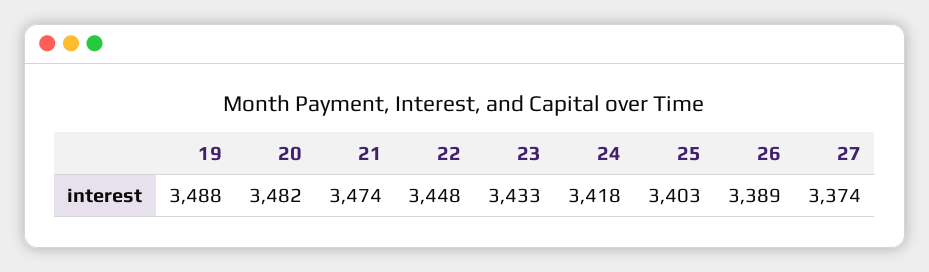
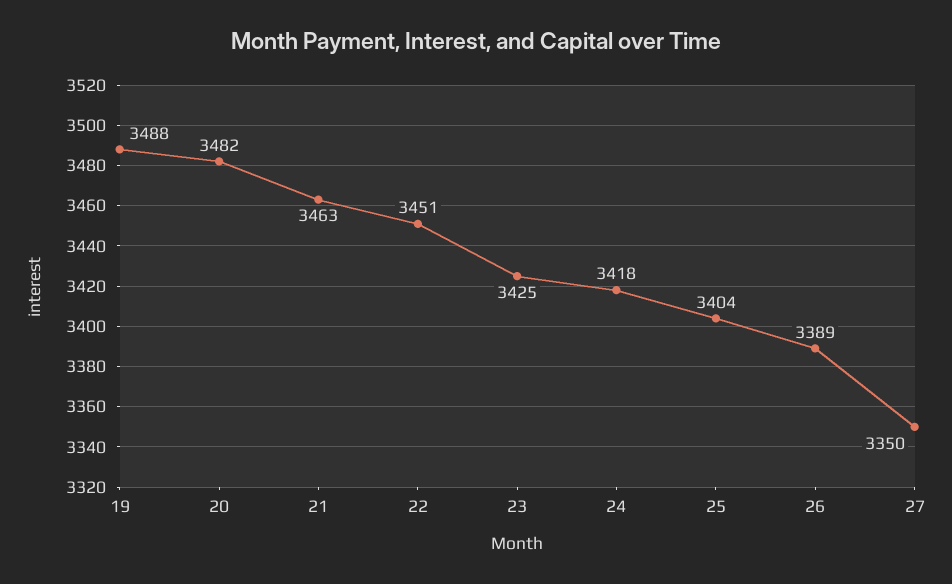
  {
    "19": 3488,
    "20": 3482,
-   "21": 3474,
+   "21": 3463,
-   "22": 3448,
+   "22": 3451,
-   "23": 3433,
+   "23": 3425,
    "24": 3418,
-   "25": 3403,
+   "25": 3404,
    "26": 3389,
-   "27": 3374
+   "27": 3350
  }

